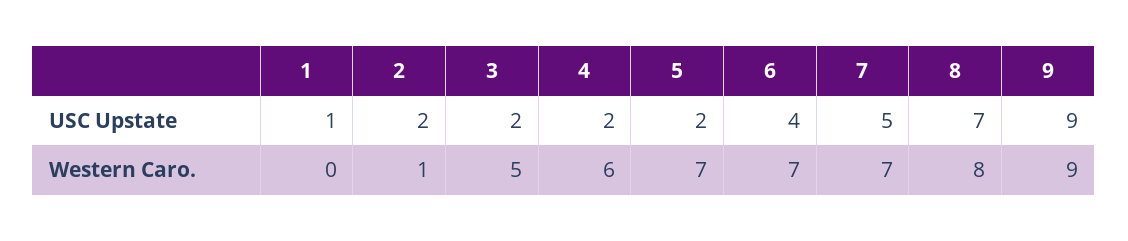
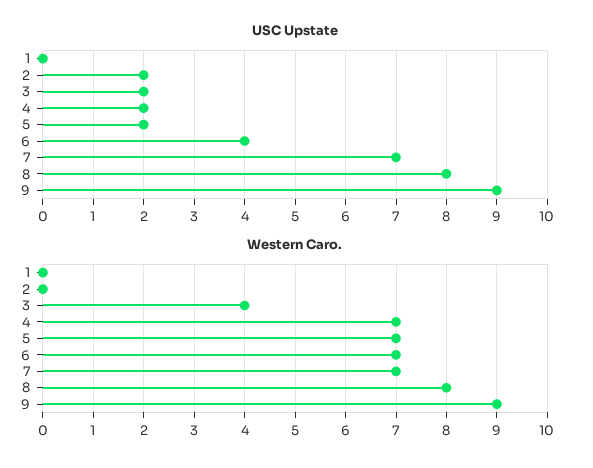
  {
    "USC Upstate": {
-     "1": 1,
+     "1": 0,
      "2": 2,
      "3": 2,
      "4": 2,
      "5": 2,
      "6": 4,
-     "7": 5,
+     "7": 7,
-     "8": 7,
+     "8": 8,
      "9": 9
    },
    "Western Caro.": {
      "1": 0,
-     "2": 1,
+     "2": 0,
-     "3": 5,
+     "3": 4,
-     "4": 6,
+     "4": 7,
      "5": 7,
      "6": 7,
      "7": 7,
      "8": 8,
      "9": 9
    }
  }

